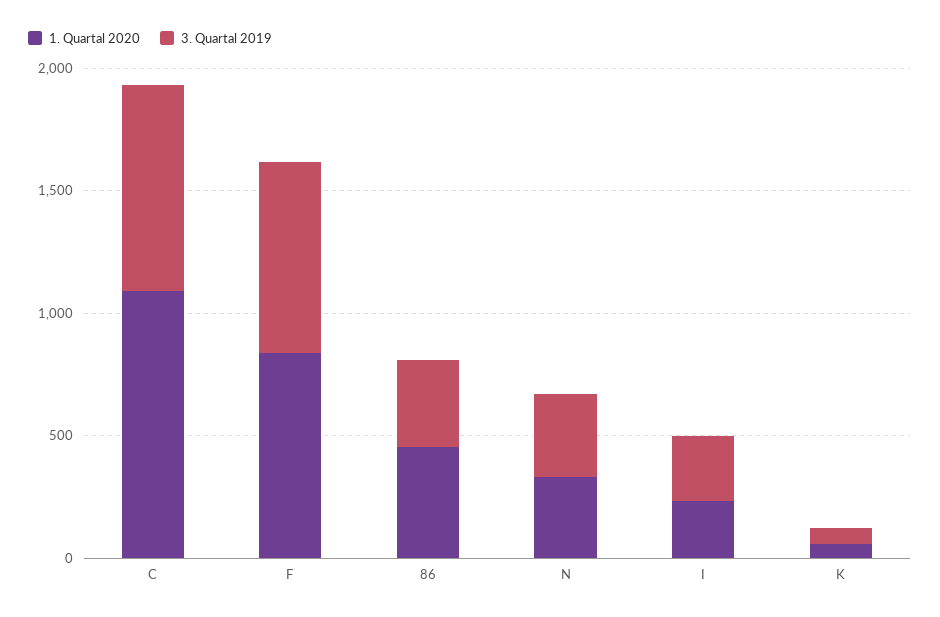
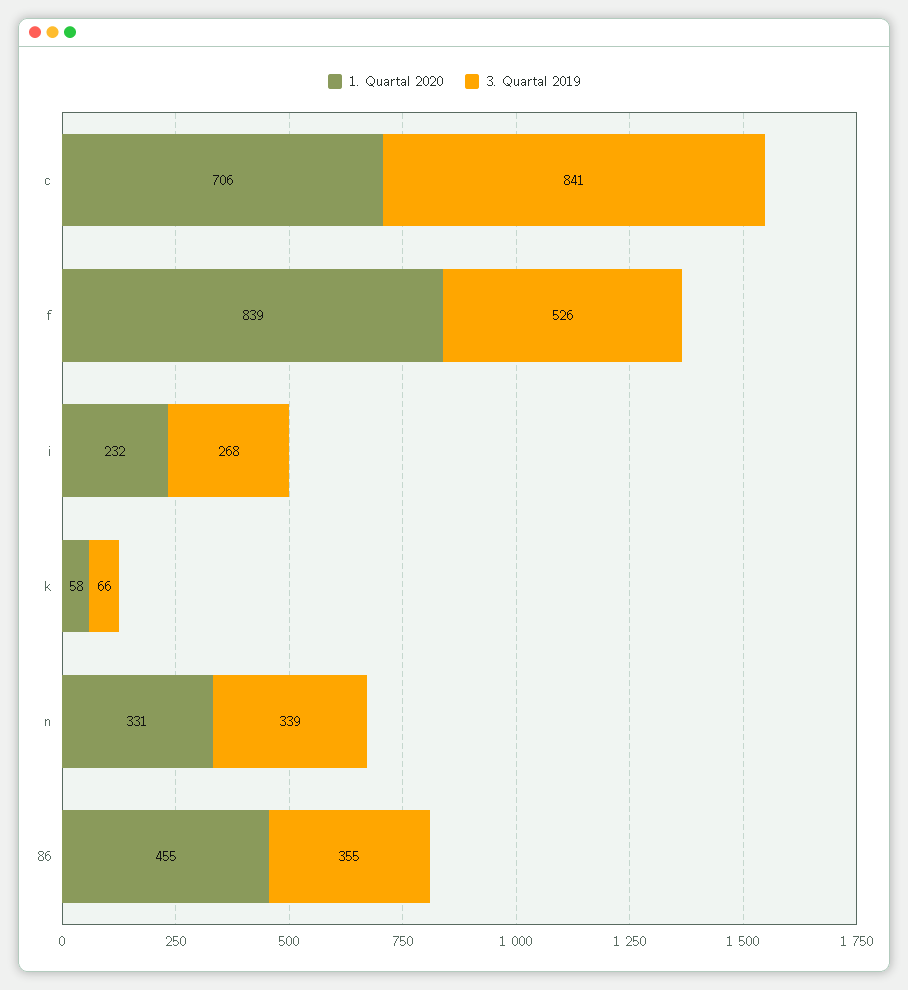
  {
    "1. Quartal 2020": {
-     "C": 1100,
+     "C": 706,
      "F": 839,
      "86": 455,
      "N": 331,
      "I": 232,
      "K": 58
    },
    "3. Quartal 2019": {
      "C": 841,
-     "F": 800,
+     "F": 526,
      "86": 355,
      "N": 339,
      "I": 268,
      "K": 66
    }
  }

